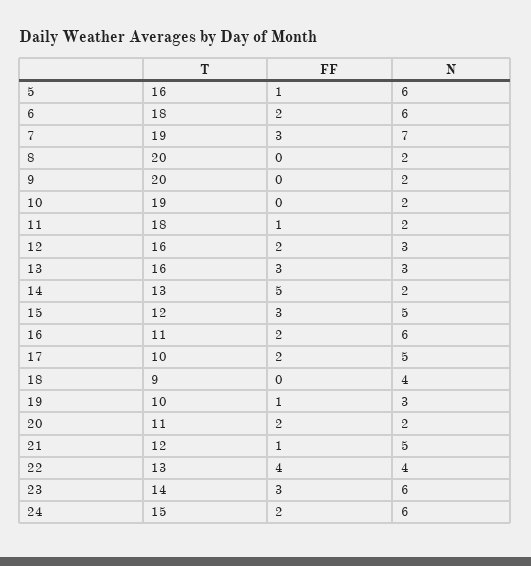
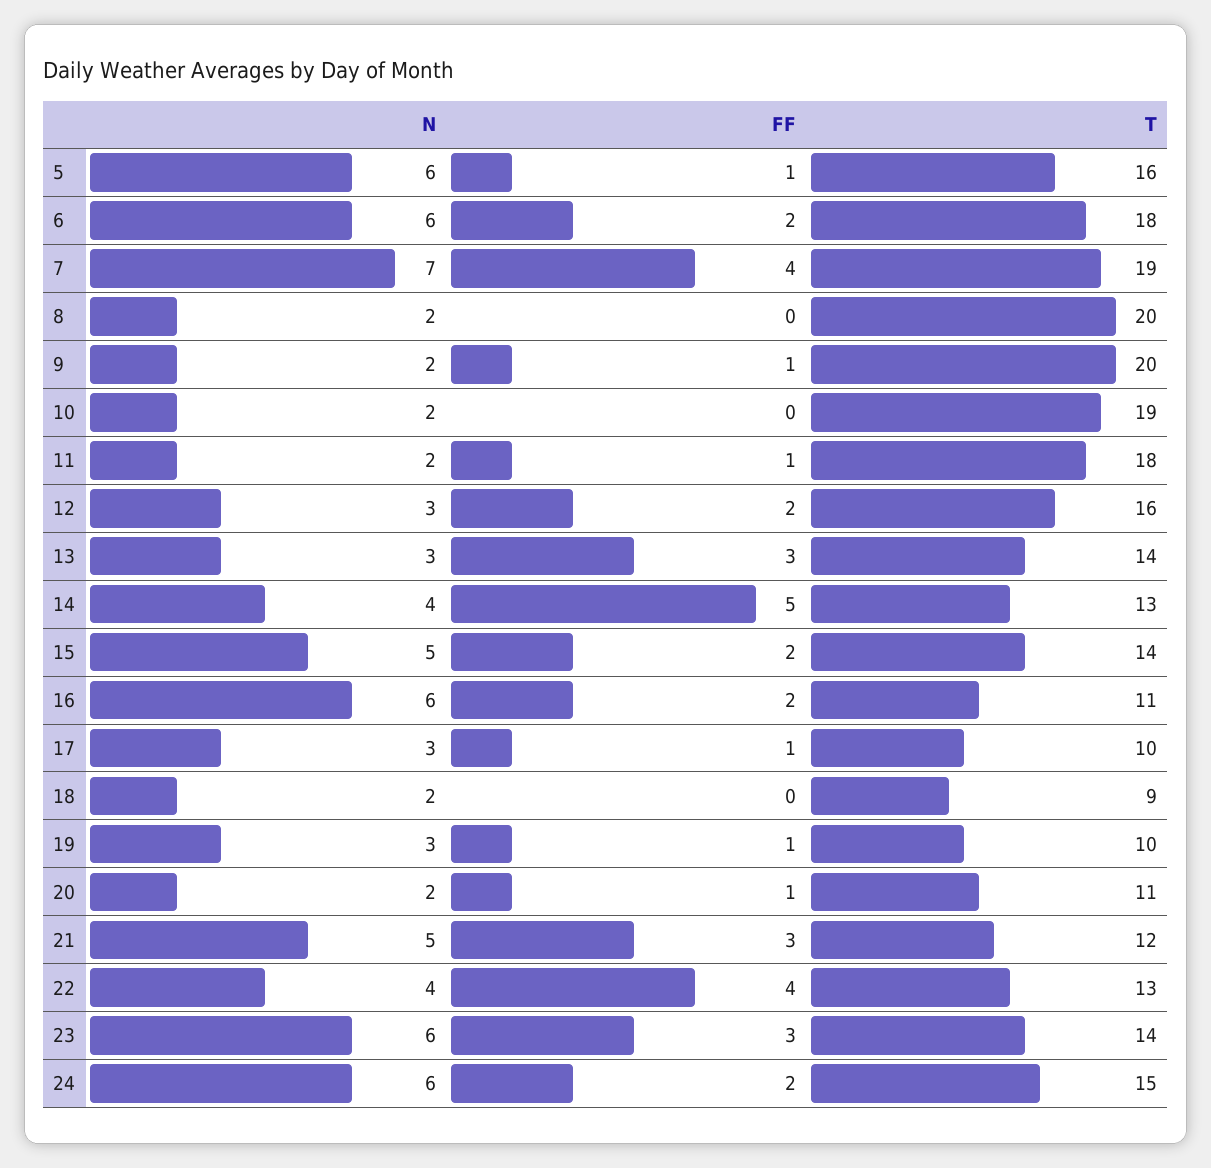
  {
    "T": {
      "5": 16,
      "6": 18,
      "7": 19,
      "8": 20,
      "9": 20,
      "10": 19,
      "11": 18,
      "12": 16,
-     "13": 16,
+     "13": 14,
      "14": 13,
-     "15": 12,
+     "15": 14,
      "16": 11,
      "17": 10,
      "18": 9,
      "19": 10,
      "20": 11,
      "21": 12,
      "22": 13,
      "23": 14,
      "24": 15
    },
    "FF": {
      "5": 1,
      "6": 2,
-     "7": 3,
+     "7": 4,
      "8": 0,
-     "9": 0,
+     "9": 1,
      "10": 0,
      "11": 1,
      "12": 2,
      "13": 3,
      "14": 5,
-     "15": 3,
+     "15": 2,
      "16": 2,
-     "17": 2,
+     "17": 1,
      "18": 0,
      "19": 1,
-     "20": 2,
+     "20": 1,
-     "21": 1,
+     "21": 3,
      "22": 4,
      "23": 3,
      "24": 2
    },
    "N": {
      "5": 6,
      "6": 6,
      "7": 7,
      "8": 2,
      "9": 2,
      "10": 2,
      "11": 2,
      "12": 3,
      "13": 3,
-     "14": 2,
+     "14": 4,
      "15": 5,
      "16": 6,
-     "17": 5,
+     "17": 3,
-     "18": 4,
+     "18": 2,
      "19": 3,
      "20": 2,
      "21": 5,
      "22": 4,
      "23": 6,
      "24": 6
    }
  }

